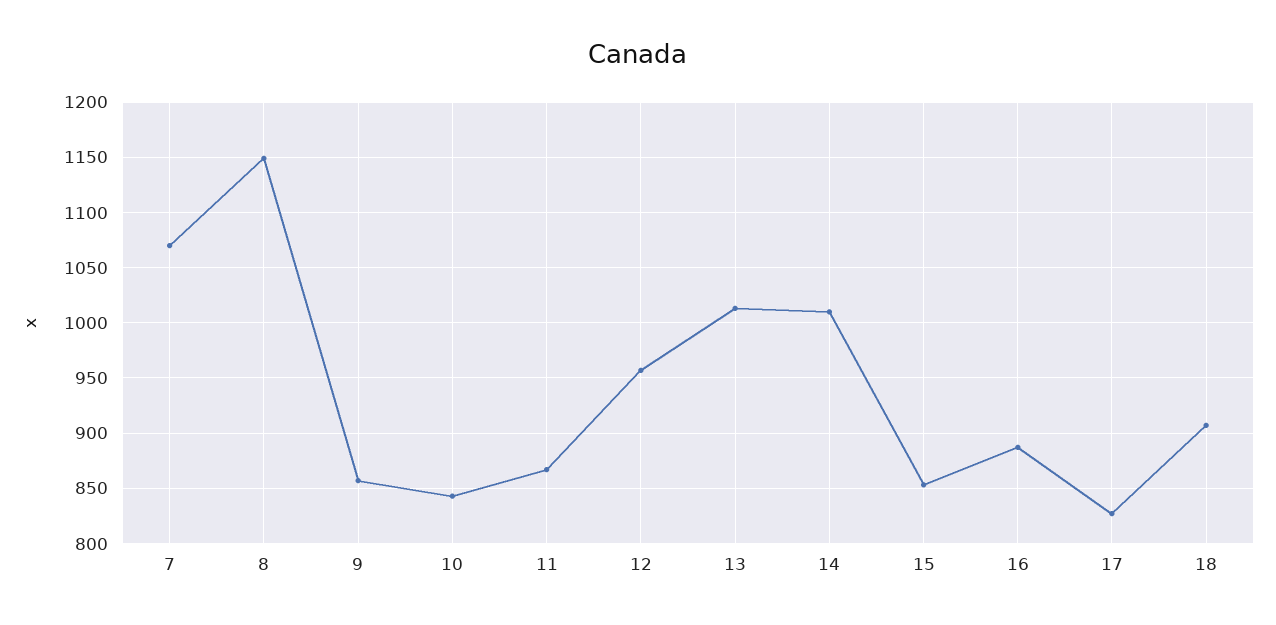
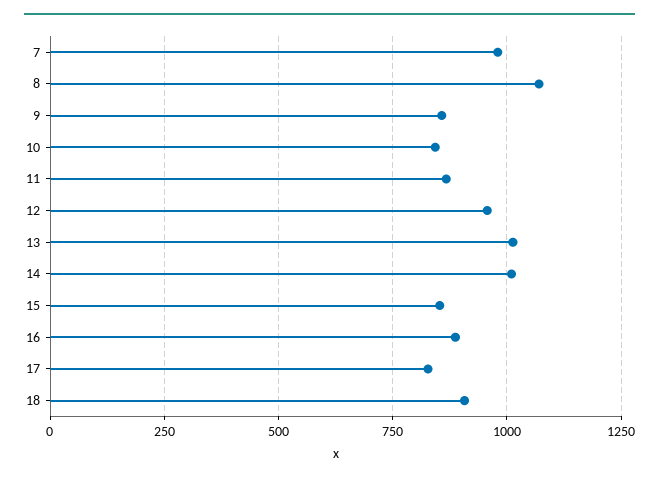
  {
-   "7": 1070,
+   "7": 975,
-   "8": 1150,
+   "8": 1075,
    "9": 860,
    "10": 840,
    "11": 870,
    "12": 960,
    "13": 1010,
    "14": 1010,
    "15": 850,
    "16": 890,
    "17": 830,
    "18": 910
  }

